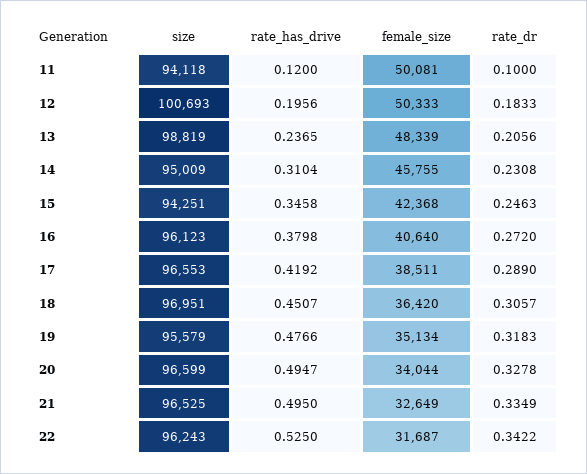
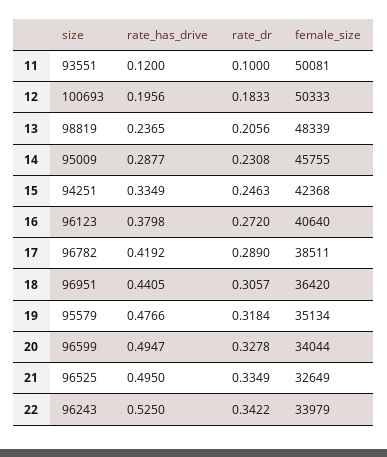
  {
    "size": {
-     "11": 94118,
+     "11": 93551,
      "12": 100693,
      "13": 98819,
      "14": 95009,
      "15": 94251,
      "16": 96123,
-     "17": 96553,
+     "17": 96782,
      "18": 96951,
      "19": 95579,
      "20": 96599,
      "21": 96525,
      "22": 96243
    },
    "rate_has_drive": {
      "11": 0.12,
      "12": 0.1956,
      "13": 0.2365,
-     "14": 0.3104,
+     "14": 0.2877,
-     "15": 0.3458,
+     "15": 0.3349,
      "16": 0.3798,
      "17": 0.4192,
-     "18": 0.4507,
+     "18": 0.4405,
      "19": 0.4766,
      "20": 0.4947,
      "21": 0.495,
      "22": 0.525
    },
    "female_size": {
      "11": 50081,
      "12": 50333,
      "13": 48339,
      "14": 45755,
      "15": 42368,
      "16": 40640,
      "17": 38511,
      "18": 36420,
      "19": 35134,
      "20": 34044,
      "21": 32649,
-     "22": 31687
+     "22": 33979
    },
    "rate_dr": {
      "11": 0.1,
      "12": 0.1833,
      "13": 0.2056,
      "14": 0.2308,
      "15": 0.2463,
      "16": 0.272,
      "17": 0.289,
      "18": 0.3057,
-     "19": 0.3183,
+     "19": 0.3184,
      "20": 0.3278,
      "21": 0.3349,
      "22": 0.3422
    }
  }

